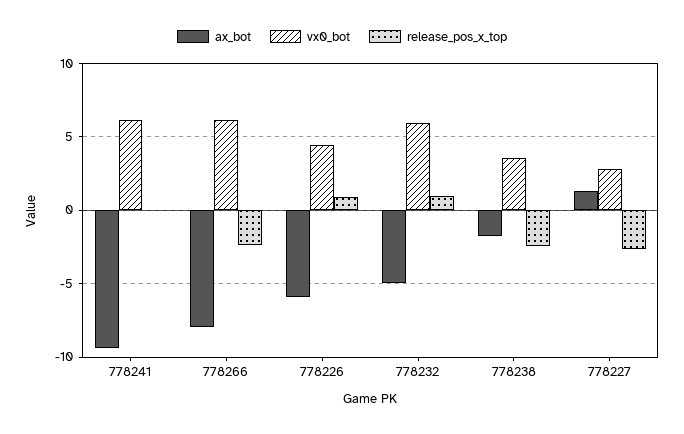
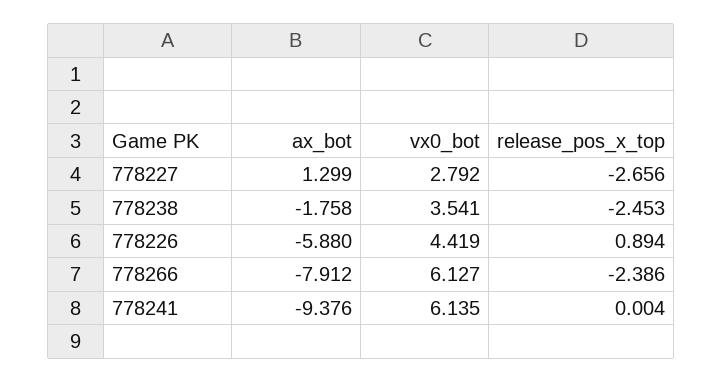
  {
    "ax_bot": {
      "778241": -9.376,
      "778266": -7.912,
      "778226": -5.88,
-     "778232": -5,
      "778238": -1.758,
      "778227": 1.299
    },
    "vx0_bot": {
      "778241": 6.135,
      "778266": 6.127,
      "778226": 4.419,
-     "778232": 6,
      "778238": 3.541,
      "778227": 2.792
    },
    "release_pos_x_top": {
      "778241": 0.004,
      "778266": -2.386,
      "778226": 0.894,
-     "778232": 1,
      "778238": -2.453,
      "778227": -2.656
    }
  }

